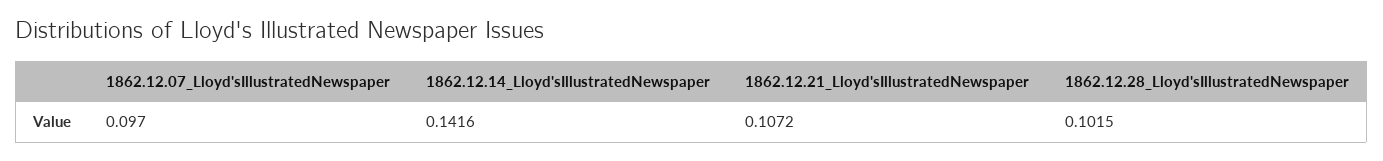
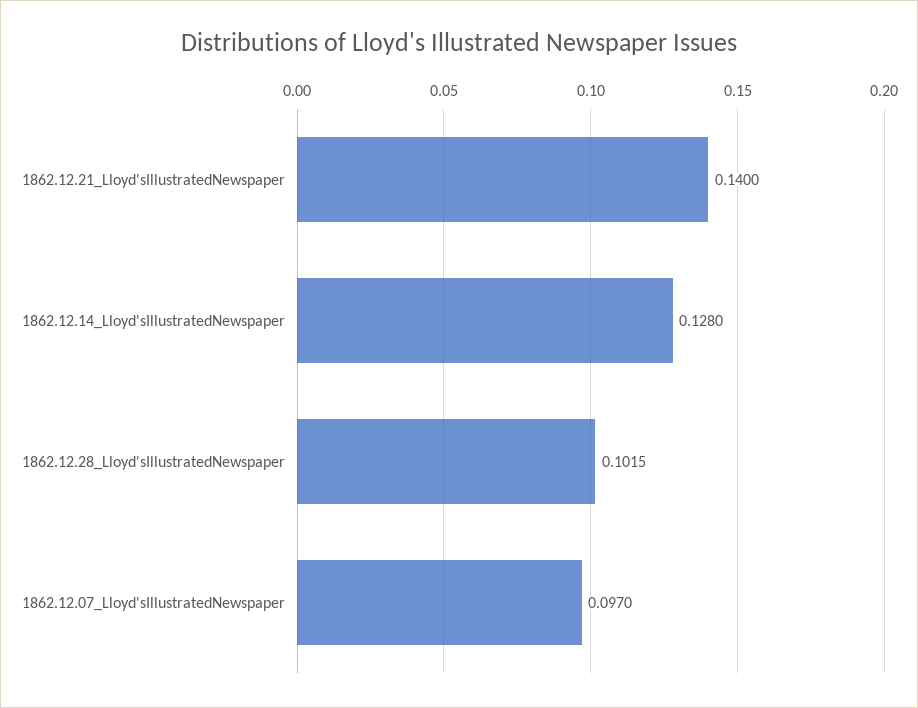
  {
    "1862.12.07_Lloyd'sIllustratedNewspaper": 0.097,
-   "1862.12.14_Lloyd'sIllustratedNewspaper": 0.1416,
+   "1862.12.14_Lloyd'sIllustratedNewspaper": 0.128,
-   "1862.12.21_Lloyd'sIllustratedNewspaper": 0.1072,
+   "1862.12.21_Lloyd'sIllustratedNewspaper": 0.14,
    "1862.12.28_Lloyd'sIllustratedNewspaper": 0.1015
  }

